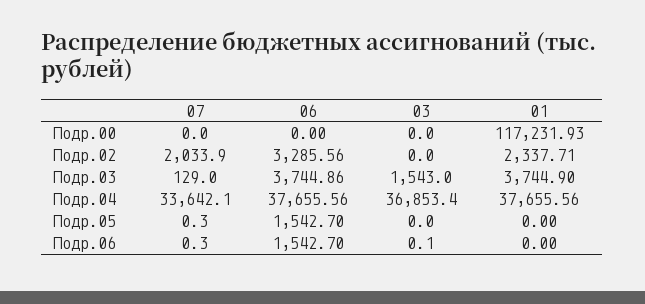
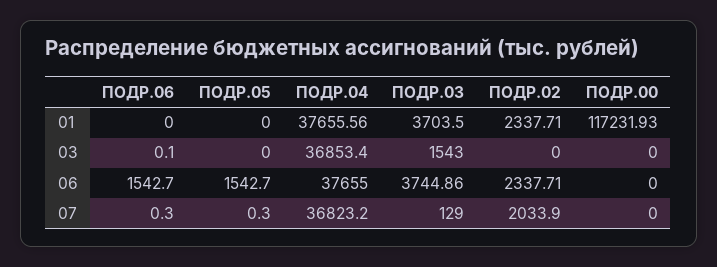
  {
    "07": {
      "Подр.00": 0,
      "Подр.02": 2033.9,
      "Подр.03": 129,
-     "Подр.04": 33642.1,
+     "Подр.04": 36823.2,
      "Подр.05": 0.3,
      "Подр.06": 0.3
    },
    "06": {
      "Подр.00": 0,
-     "Подр.02": 3285.56,
+     "Подр.02": 2337.71,
      "Подр.03": 3744.86,
-     "Подр.04": 37655.56,
+     "Подр.04": 37655,
      "Подр.05": 1542.7,
      "Подр.06": 1542.7
    },
    "03": {
      "Подр.00": 0,
      "Подр.02": 0,
      "Подр.03": 1543,
      "Подр.04": 36853.4,
      "Подр.05": 0,
      "Подр.06": 0.1
    },
    "01": {
      "Подр.00": 117231.93,
      "Подр.02": 2337.71,
-     "Подр.03": 3744.9,
+     "Подр.03": 3703.5,
      "Подр.04": 37655.56,
      "Подр.05": 0,
      "Подр.06": 0
    }
  }

